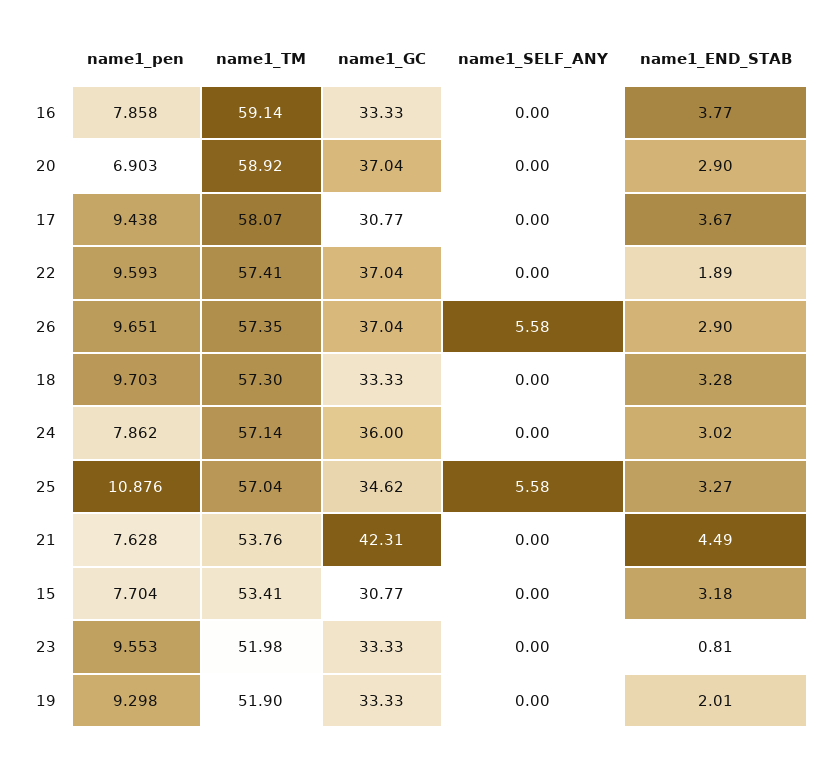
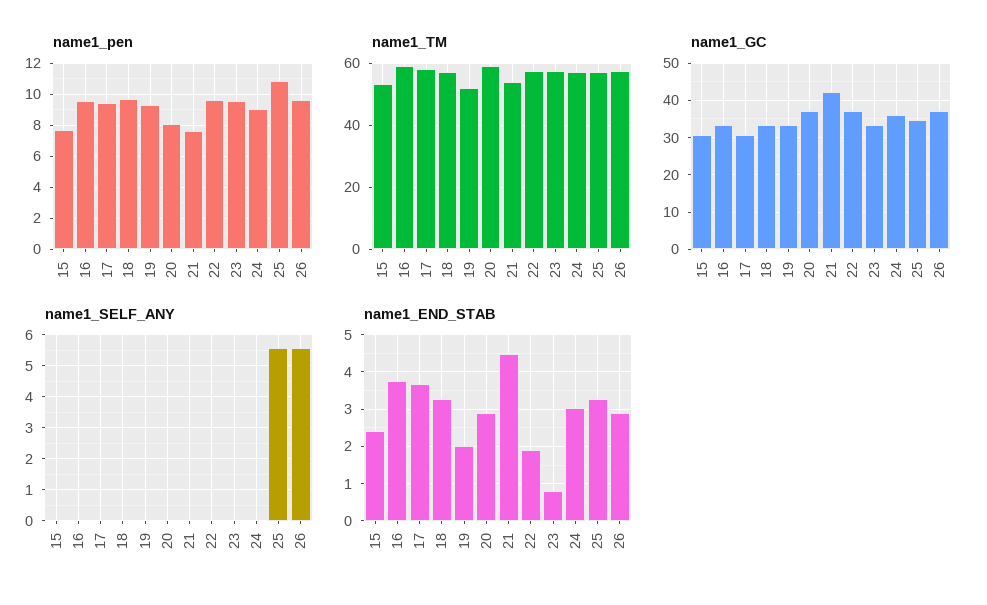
  {
    "name1_pen": {
-     "16": 7.858,
+     "16": 9.5,
-     "20": 6.903,
+     "20": 8,
      "17": 9.438,
      "22": 9.593,
      "26": 9.651,
      "18": 9.703,
-     "24": 7.862,
+     "24": 9,
      "25": 10.876,
      "21": 7.628,
      "15": 7.704,
      "23": 9.553,
      "19": 9.298
    },
    "name1_TM": {
      "16": 59.14,
      "20": 58.92,
      "17": 58.07,
      "22": 57.41,
      "26": 57.35,
      "18": 57.3,
      "24": 57.14,
      "25": 57.04,
      "21": 53.76,
      "15": 53.41,
-     "23": 51.98,
+     "23": 58,
      "19": 51.9
    },
    "name1_GC": {
      "16": 33.33,
      "20": 37.04,
      "17": 30.77,
      "22": 37.04,
      "26": 37.04,
      "18": 33.33,
      "24": 36,
      "25": 34.62,
      "21": 42.31,
      "15": 30.77,
      "23": 33.33,
      "19": 33.33
    },
    "name1_SELF_ANY": {
      "16": 0,
      "20": 0,
      "17": 0,
      "22": 0,
      "26": 5.58,
      "18": 0,
      "24": 0,
      "25": 5.58,
      "21": 0,
      "15": 0,
      "23": 0,
      "19": 0
    },
    "name1_END_STAB": {
      "16": 3.77,
      "20": 2.9,
      "17": 3.67,
      "22": 1.89,
      "26": 2.9,
      "18": 3.28,
      "24": 3.02,
      "25": 3.27,
      "21": 4.49,
-     "15": 3.18,
+     "15": 2.4,
      "23": 0.81,
      "19": 2.01
    }
  }

